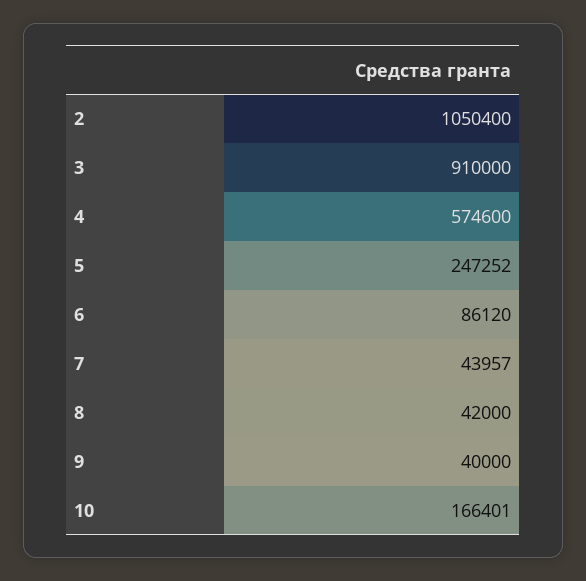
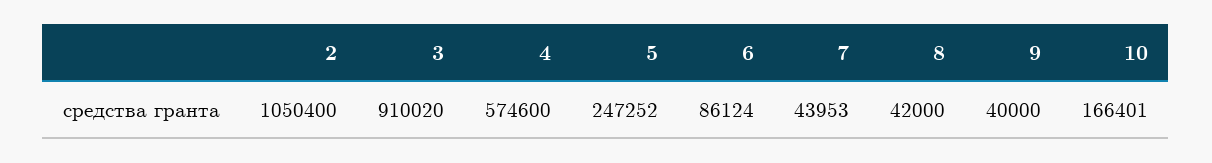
  {
    "2": 1050400,
-   "3": 910000,
+   "3": 910020,
    "4": 574600,
    "5": 247252,
-   "6": 86120,
+   "6": 86124,
-   "7": 43957,
+   "7": 43953,
    "8": 42000,
    "9": 40000,
    "10": 166401
  }

